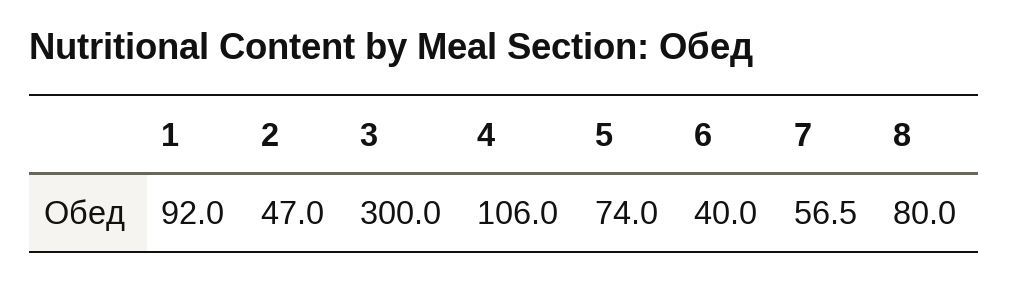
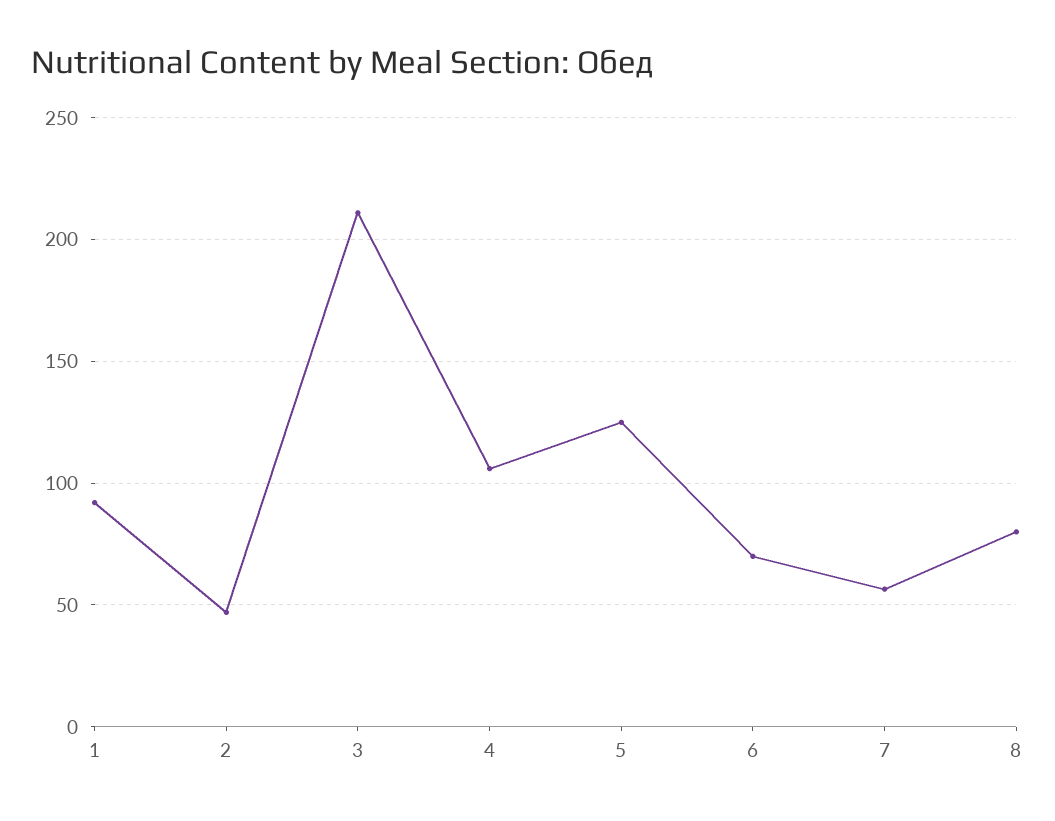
  {
    "1": 92,
    "2": 47,
-   "3": 300,
+   "3": 210,
    "4": 106,
-   "5": 74,
+   "5": 125,
-   "6": 40,
+   "6": 70,
    "7": 56.5,
    "8": 80
  }

